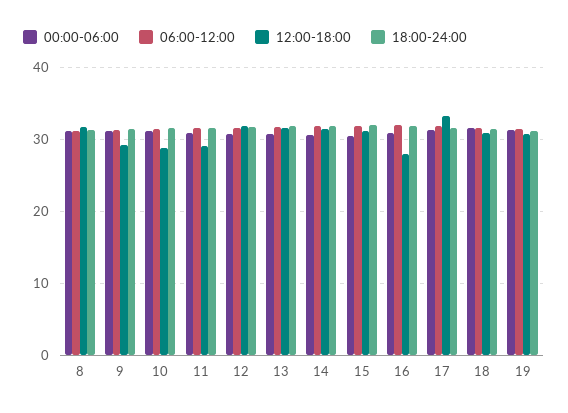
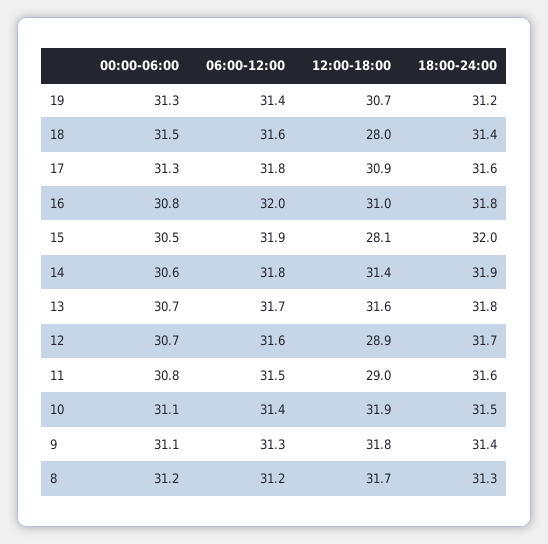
  {
    "00:00-06:00": {
      "8": 31.2,
      "9": 31.1,
      "10": 31.1,
      "11": 30.8,
      "12": 30.7,
      "13": 30.7,
      "14": 30.6,
      "15": 30.5,
      "16": 30.8,
      "17": 31.3,
      "18": 31.5,
      "19": 31.3
    },
    "06:00-12:00": {
      "8": 31.2,
      "9": 31.3,
      "10": 31.4,
      "11": 31.5,
      "12": 31.6,
      "13": 31.7,
      "14": 31.8,
      "15": 31.9,
      "16": 32,
      "17": 31.8,
      "18": 31.6,
      "19": 31.4
    },
    "12:00-18:00": {
      "8": 31.7,
-     "9": 29,
+     "9": 31.8,
-     "10": 29,
+     "10": 31.9,
      "11": 29,
-     "12": 32,
+     "12": 28.9,
      "13": 31.6,
      "14": 31.4,
-     "15": 31,
+     "15": 28.1,
-     "16": 28,
+     "16": 31,
-     "17": 33,
+     "17": 30.9,
-     "18": 31,
+     "18": 28,
      "19": 30.7
    },
    "18:00-24:00": {
      "8": 31.3,
      "9": 31.4,
      "10": 31.5,
      "11": 31.6,
      "12": 31.7,
      "13": 31.8,
      "14": 31.9,
      "15": 32,
      "16": 31.8,
      "17": 31.6,
      "18": 31.4,
      "19": 31.2
    }
  }

